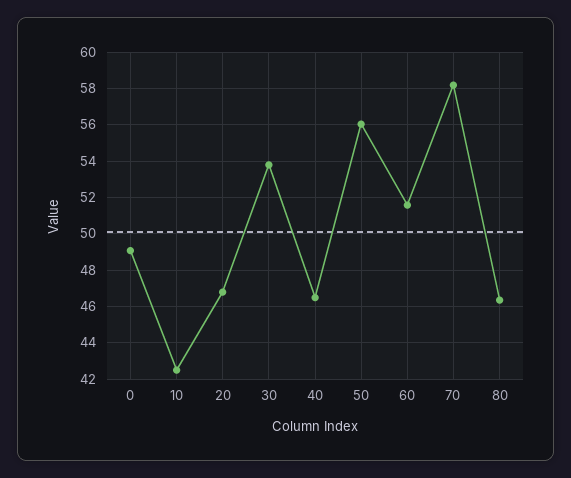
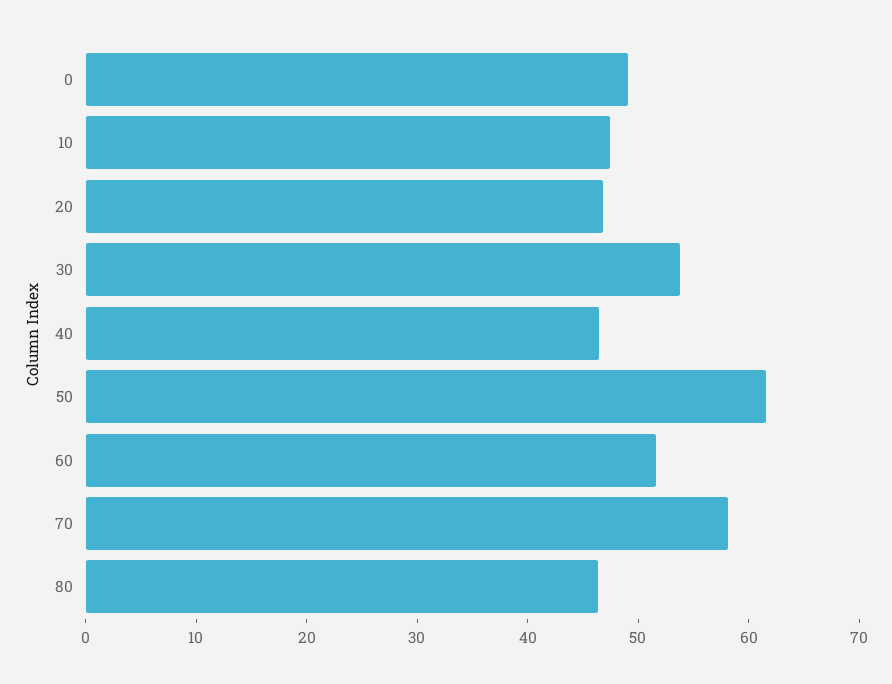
  {
    "0": 49,
-   "10": 42.5,
+   "10": 48,
    "20": 47,
    "30": 54,
    "40": 46.5,
-   "50": 56,
+   "50": 62,
    "60": 51.5,
    "70": 58,
    "80": 46.5
  }

